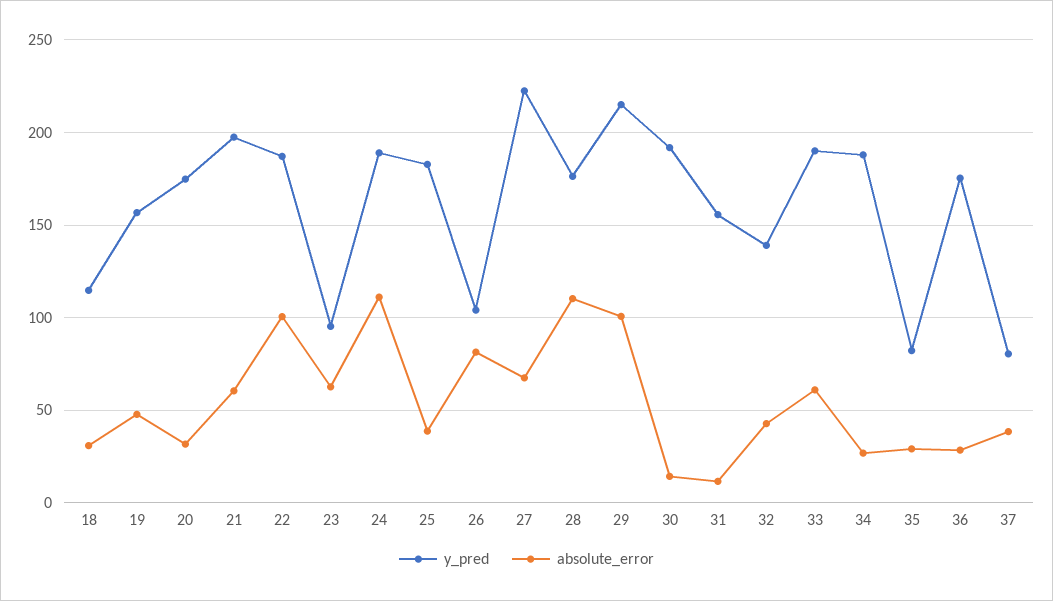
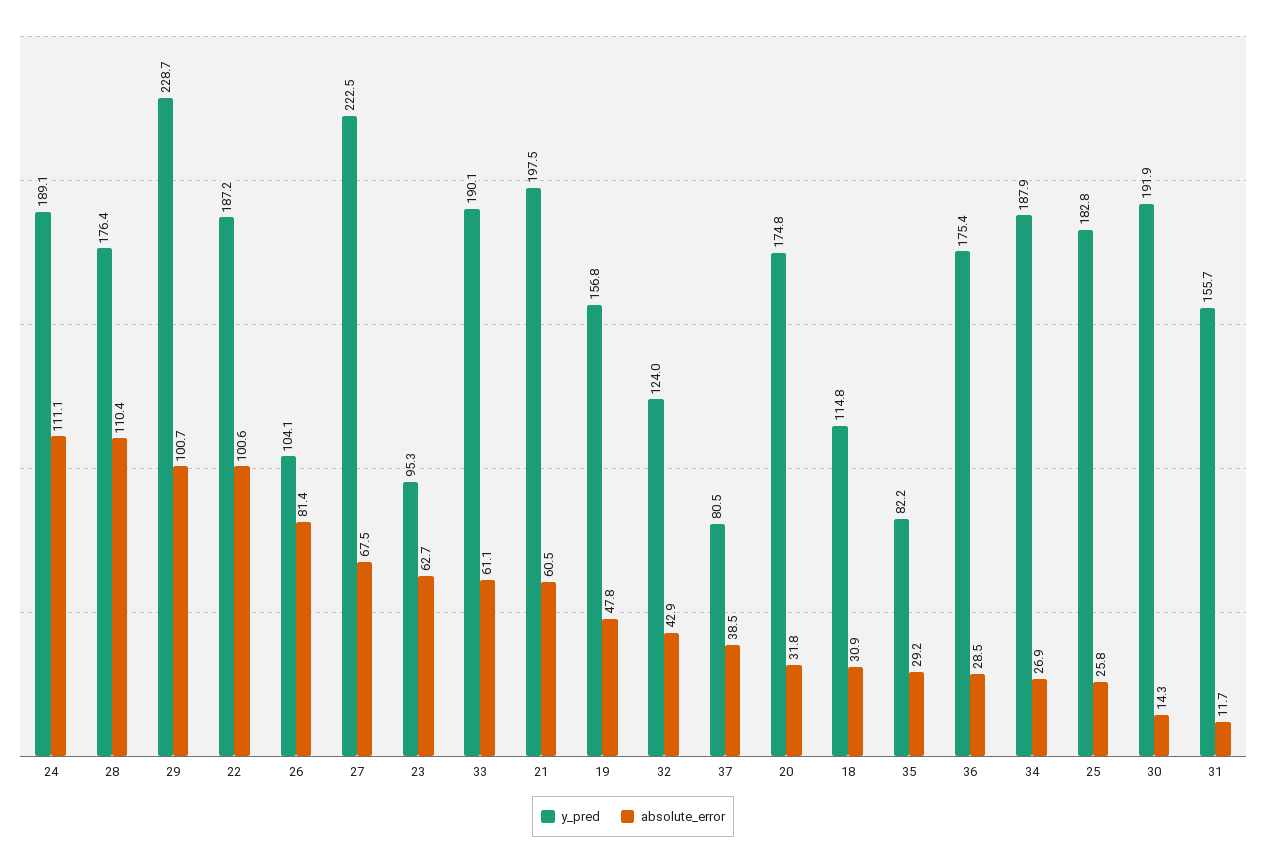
  {
    "y_pred": {
      "18": 114.8,
      "19": 156.8,
      "20": 174.8,
      "21": 197.5,
      "22": 187.2,
      "23": 95.3,
      "24": 189.1,
      "25": 182.8,
      "26": 104.1,
      "27": 222.5,
      "28": 176.4,
-     "29": 215,
+     "29": 228.7,
      "30": 191.9,
      "31": 155.7,
-     "32": 140,
+     "32": 124,
      "33": 190.1,
      "34": 187.9,
      "35": 82.2,
      "36": 175.4,
      "37": 80.5
    },
    "absolute_error": {
      "18": 30.9,
      "19": 47.8,
      "20": 31.8,
      "21": 60.5,
      "22": 100.6,
      "23": 62.7,
      "24": 111.1,
-     "25": 40,
+     "25": 25.8,
      "26": 81.4,
      "27": 67.5,
      "28": 110.4,
      "29": 100.7,
      "30": 14.3,
      "31": 11.7,
      "32": 42.9,
      "33": 61.1,
      "34": 26.9,
      "35": 29.2,
      "36": 28.5,
      "37": 38.5
    }
  }

